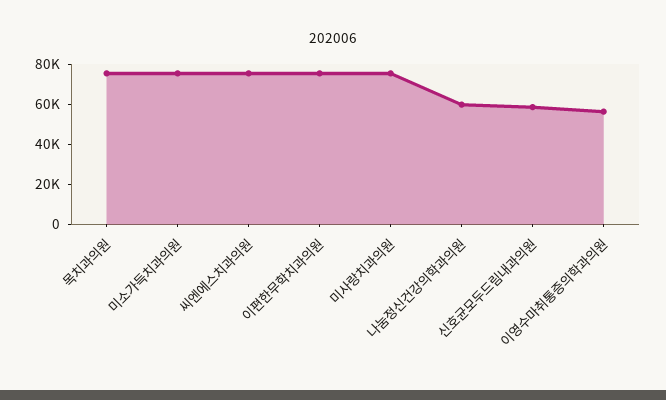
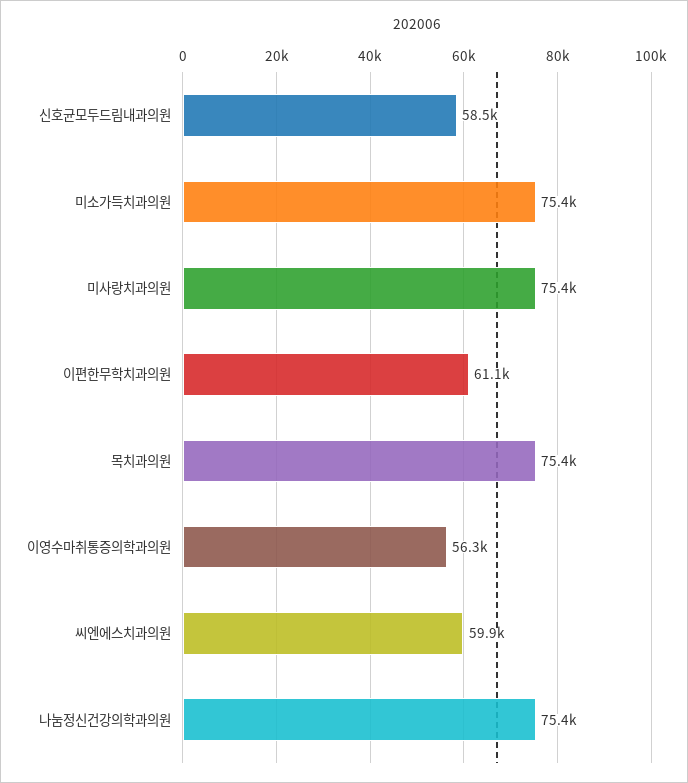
  {
    "목치과의원": 75400,
    "미소가득치과의원": 75400,
-   "씨엔에스치과의원": 75000,
+   "씨엔에스치과의원": 59900,
-   "이편한무학치과의원": 75000,
+   "이편한무학치과의원": 61100,
    "미사랑치과의원": 75400,
-   "나눔정신건강의학과의원": 60000,
+   "나눔정신건강의학과의원": 75400,
    "신호균모두드림내과의원": 58500,
    "이영수마취통증의학과의원": 56300
  }

